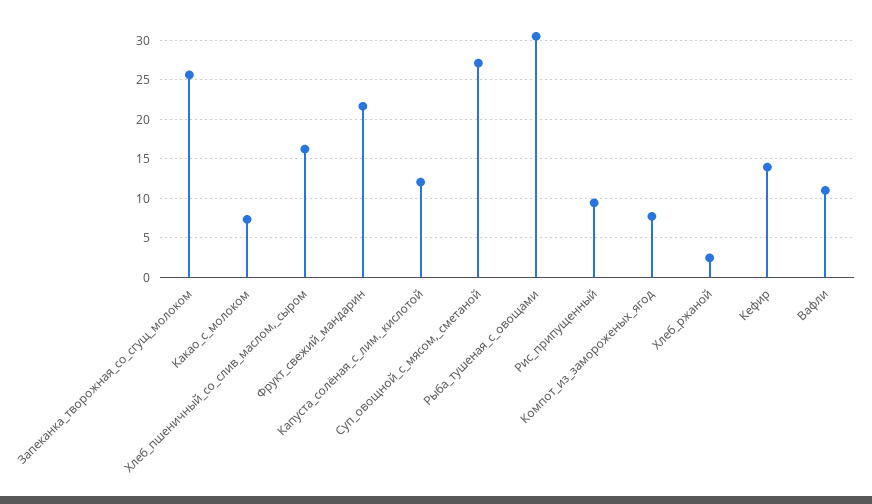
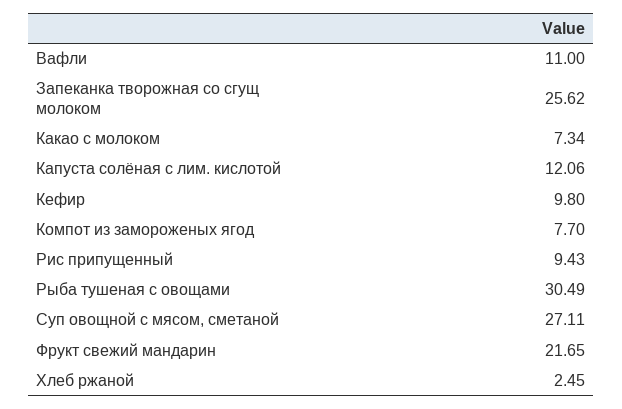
  {
    "Запеканка_творожная_со_сгущ_молоком": 25.62,
    "Какао_с_молоком": 7.34,
-   "Хлеб_пшеничный_со_слив_маслом,_сыром": 16,
    "Фрукт_свежий_мандарин": 21.65,
    "Капуста_солёная_с_лим._кислотой": 12.06,
    "Суп_овощной_с_мясом,_сметаной": 27.11,
    "Рыба_тушеная_с_овощами": 30.49,
    "Рис_припущенный": 9.43,
    "Компот_из_замороженых_ягод": 7.7,
    "Хлеб_ржаной": 2.45,
-   "Кефир": 14,
+   "Кефир": 9.8,
    "Вафли": 11
  }

